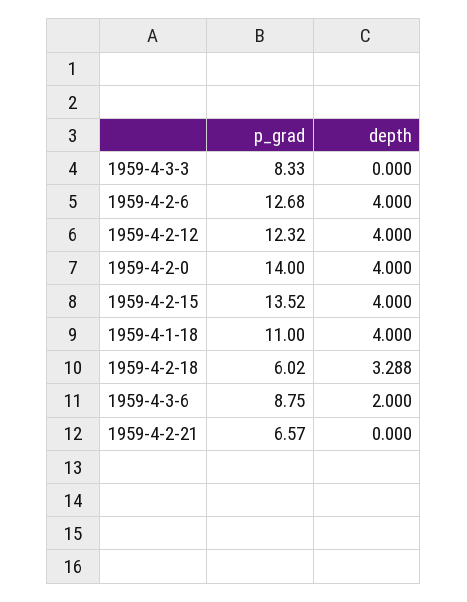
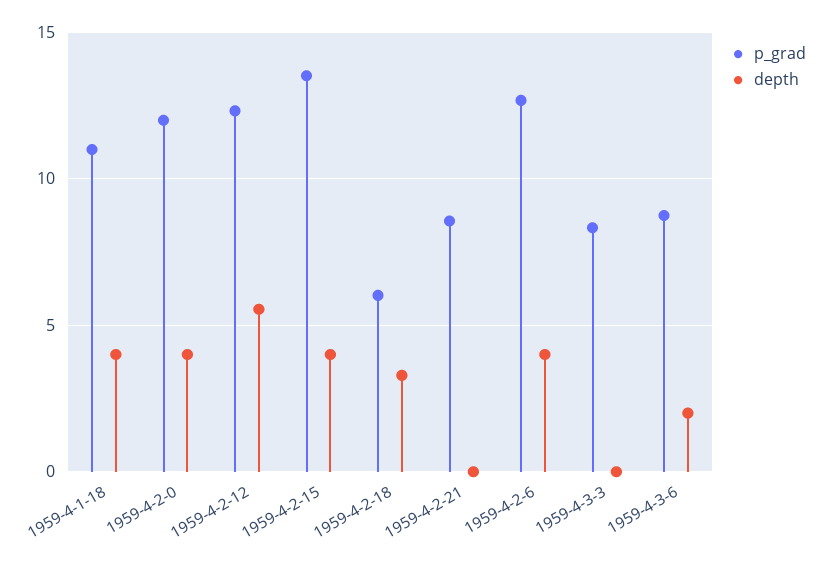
  {
    "p_grad": {
      "1959-4-3-3": 8.33,
      "1959-4-2-6": 12.68,
      "1959-4-2-12": 12.32,
-     "1959-4-2-0": 14,
+     "1959-4-2-0": 12,
      "1959-4-2-15": 13.52,
      "1959-4-1-18": 11,
      "1959-4-2-18": 6.02,
      "1959-4-3-6": 8.75,
-     "1959-4-2-21": 6.57
+     "1959-4-2-21": 8.5
    },
    "depth": {
      "1959-4-3-3": 0,
      "1959-4-2-6": 4,
-     "1959-4-2-12": 4,
+     "1959-4-2-12": 5.5,
      "1959-4-2-0": 4,
      "1959-4-2-15": 4,
      "1959-4-1-18": 4,
      "1959-4-2-18": 3.288,
      "1959-4-3-6": 2,
      "1959-4-2-21": 0
    }
  }

